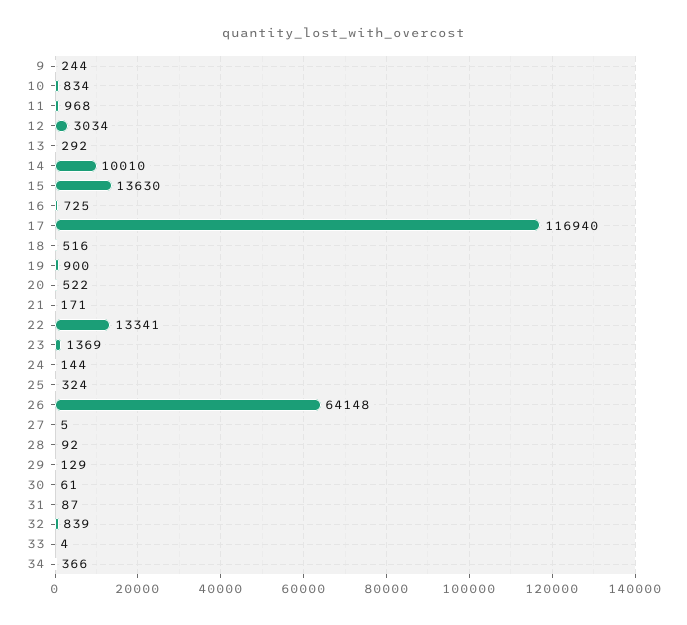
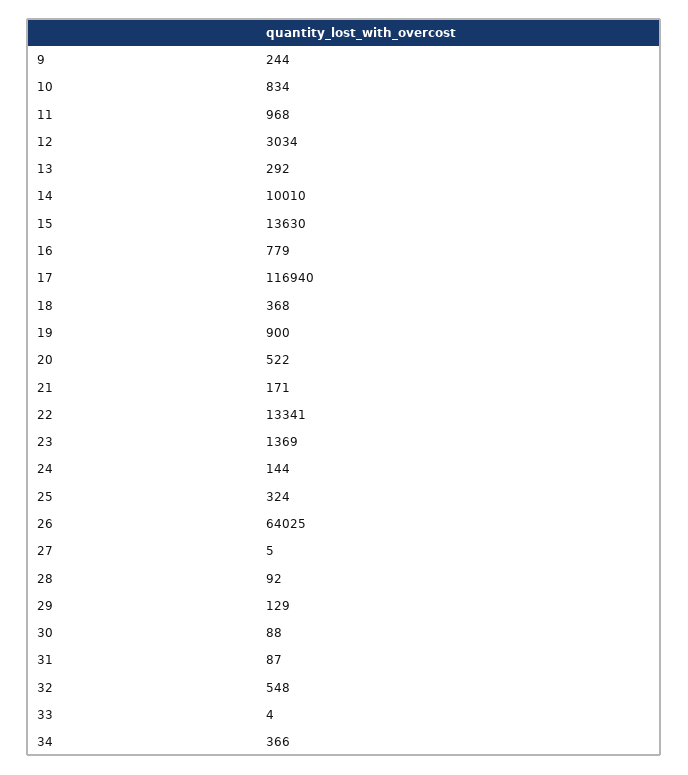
  {
    "9": 244,
    "10": 834,
    "11": 968,
    "12": 3034,
    "13": 292,
    "14": 10010,
    "15": 13630,
-   "16": 725,
+   "16": 779,
    "17": 116940,
-   "18": 516,
+   "18": 368,
    "19": 900,
    "20": 522,
    "21": 171,
    "22": 13341,
    "23": 1369,
    "24": 144,
    "25": 324,
-   "26": 64148,
+   "26": 64025,
    "27": 5,
    "28": 92,
    "29": 129,
-   "30": 61,
+   "30": 88,
    "31": 87,
-   "32": 839,
+   "32": 548,
    "33": 4,
    "34": 366
  }

